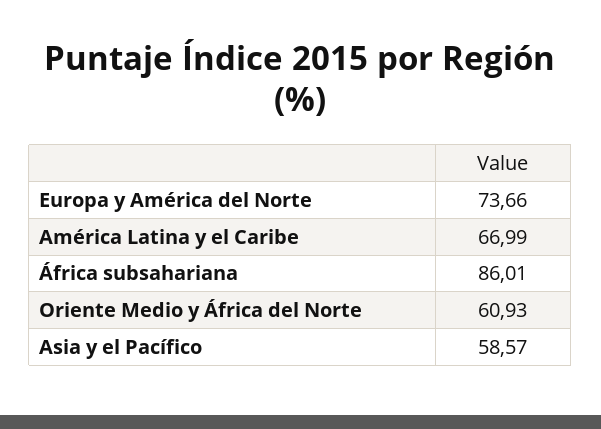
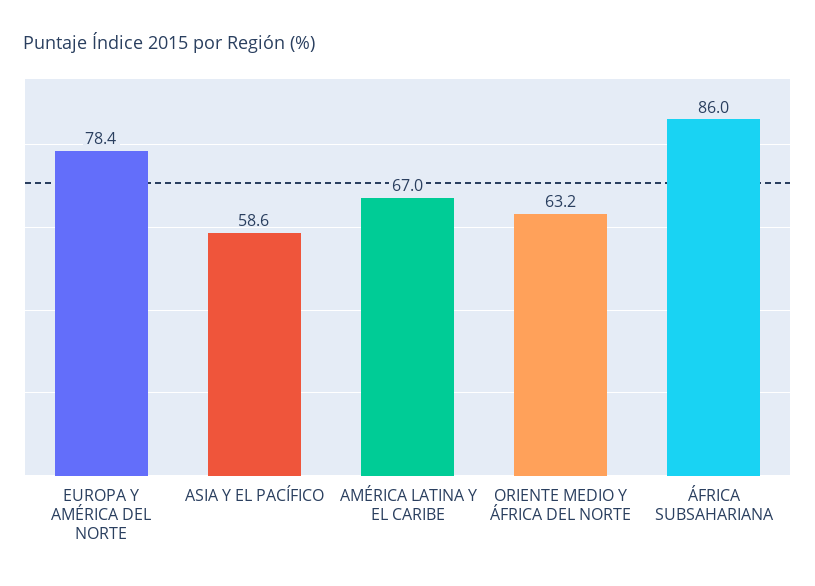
  {
-   "Europa y América del Norte": 73.66,
+   "Europa y América del Norte": 78.4,
    "América Latina y el Caribe": 66.99,
    "África subsahariana": 86.01,
-   "Oriente Medio y África del Norte": 60.93,
+   "Oriente Medio y África del Norte": 63.2,
    "Asia y el Pacífico": 58.57
  }

